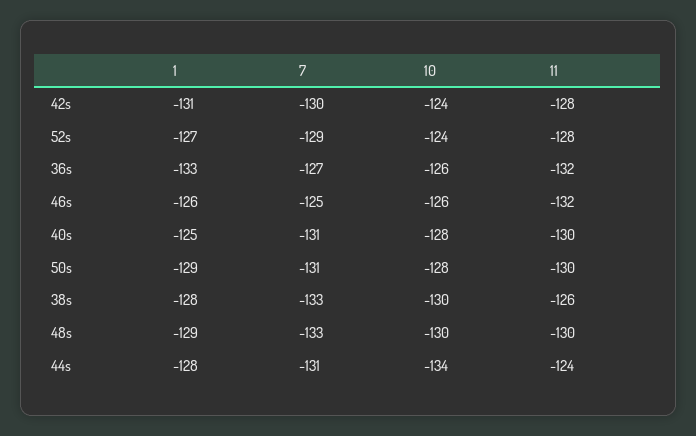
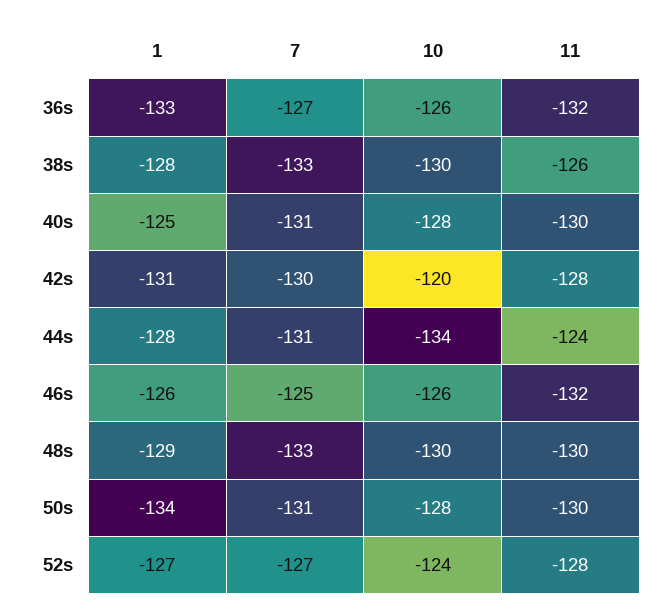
  {
    "1": {
      "42s": -131,
      "52s": -127,
      "36s": -133,
      "46s": -126,
      "40s": -125,
-     "50s": -129,
+     "50s": -134,
      "38s": -128,
      "48s": -129,
      "44s": -128
    },
    "7": {
      "42s": -130,
-     "52s": -129,
+     "52s": -127,
      "36s": -127,
      "46s": -125,
      "40s": -131,
      "50s": -131,
      "38s": -133,
      "48s": -133,
      "44s": -131
    },
    "10": {
-     "42s": -124,
+     "42s": -120,
      "52s": -124,
      "36s": -126,
      "46s": -126,
      "40s": -128,
      "50s": -128,
      "38s": -130,
      "48s": -130,
      "44s": -134
    },
    "11": {
      "42s": -128,
      "52s": -128,
      "36s": -132,
      "46s": -132,
      "40s": -130,
      "50s": -130,
      "38s": -126,
      "48s": -130,
      "44s": -124
    }
  }

